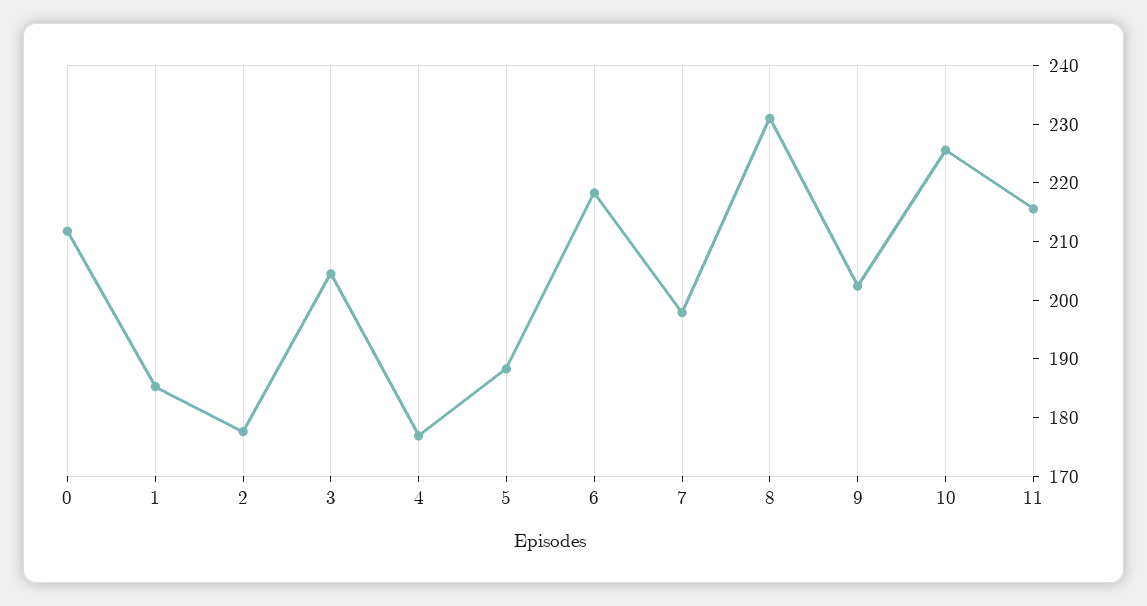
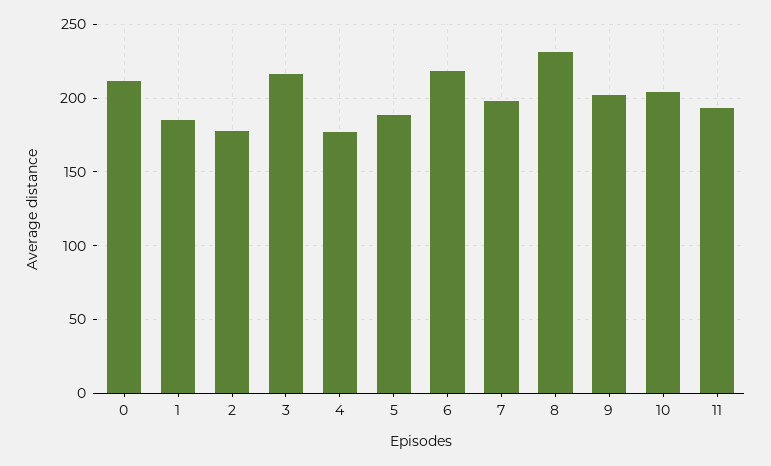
  {
    "0": 212,
    "1": 186,
    "2": 178,
-   "3": 204,
+   "3": 215,
    "4": 176,
    "5": 188,
    "6": 218,
    "7": 198,
    "8": 232,
    "9": 202,
-   "10": 226,
+   "10": 205,
-   "11": 216
+   "11": 195
  }

